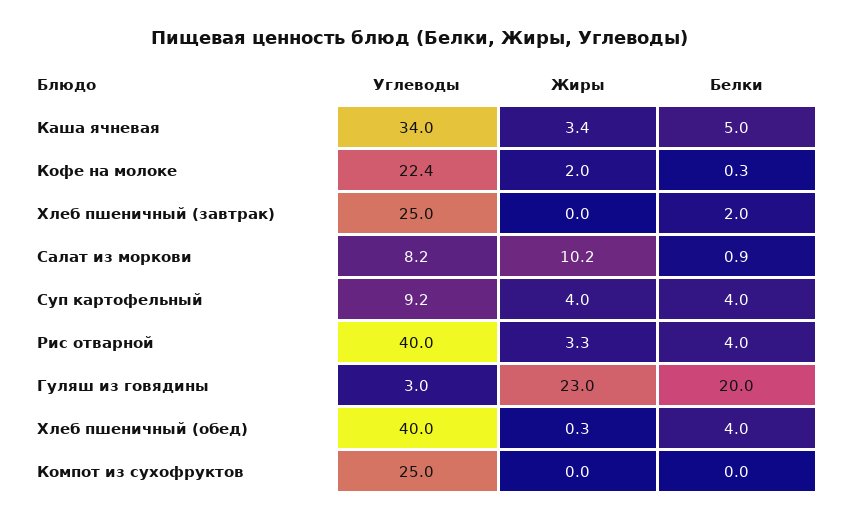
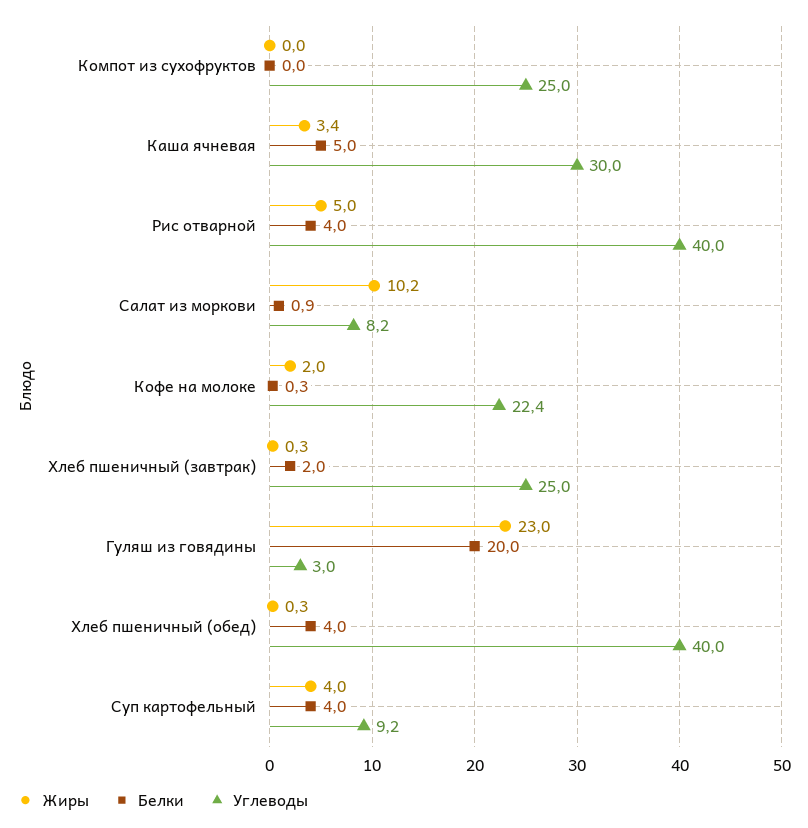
  {
    "Углеводы": {
-     "Каша ячневая": 34,
+     "Каша ячневая": 30,
      "Кофе на молоке": 22.4,
      "Хлеб пшеничный (завтрак)": 25,
      "Салат из моркови": 8.2,
      "Суп картофельный": 9.2,
      "Рис отварной": 40,
      "Гуляш из говядины": 3,
      "Хлеб пшеничный (обед)": 40,
      "Компот из сухофруктов": 25
    },
    "Жиры": {
      "Каша ячневая": 3.4,
      "Кофе на молоке": 2,
-     "Хлеб пшеничный (завтрак)": 0,
+     "Хлеб пшеничный (завтрак)": 0.3,
      "Салат из моркови": 10.2,
      "Суп картофельный": 4,
-     "Рис отварной": 3.3,
+     "Рис отварной": 5,
      "Гуляш из говядины": 23,
      "Хлеб пшеничный (обед)": 0.3,
      "Компот из сухофруктов": 0
    },
    "Белки": {
      "Каша ячневая": 5,
      "Кофе на молоке": 0.3,
      "Хлеб пшеничный (завтрак)": 2,
      "Салат из моркови": 0.9,
      "Суп картофельный": 4,
      "Рис отварной": 4,
      "Гуляш из говядины": 20,
      "Хлеб пшеничный (обед)": 4,
      "Компот из сухофруктов": 0
    }
  }

